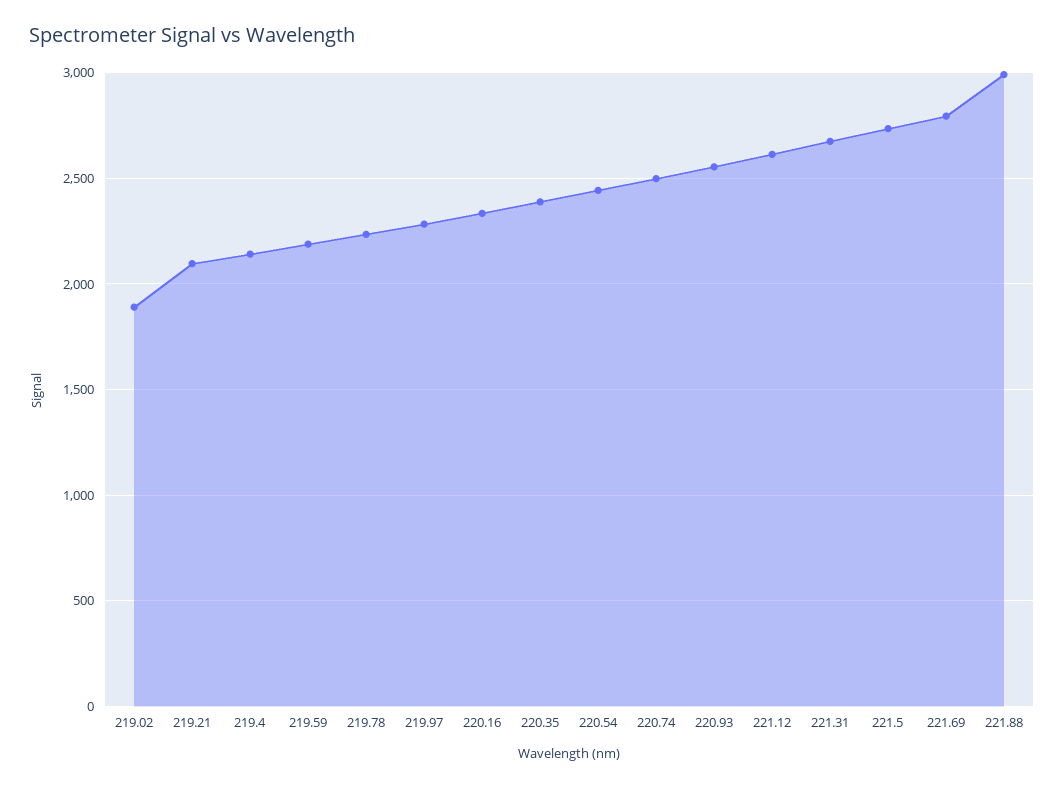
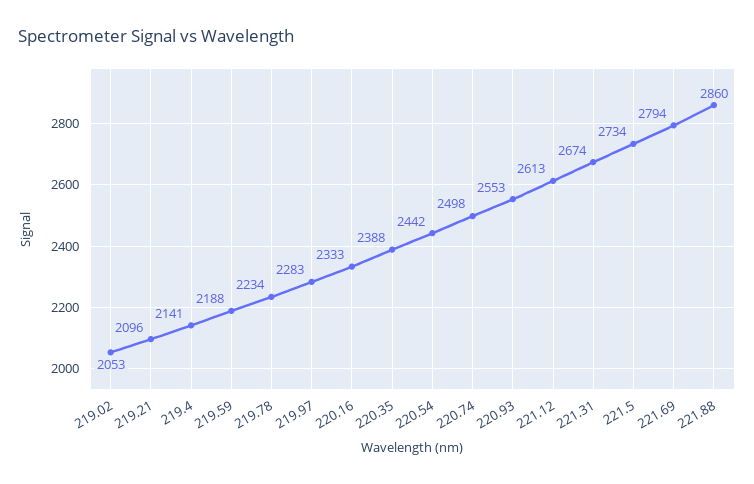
  {
-   "219.02": 1900,
+   "219.02": 2053,
    "219.21": 2096,
    "219.4": 2141,
    "219.59": 2188,
    "219.78": 2234,
    "219.97": 2283,
    "220.16": 2333,
    "220.35": 2388,
    "220.54": 2442,
    "220.74": 2498,
    "220.93": 2553,
    "221.12": 2613,
    "221.31": 2674,
    "221.5": 2734,
    "221.69": 2794,
-   "221.88": 3000
+   "221.88": 2860
  }

